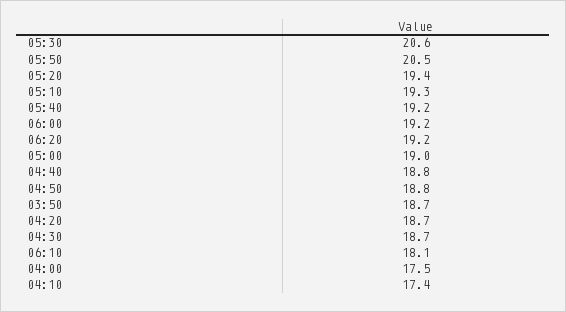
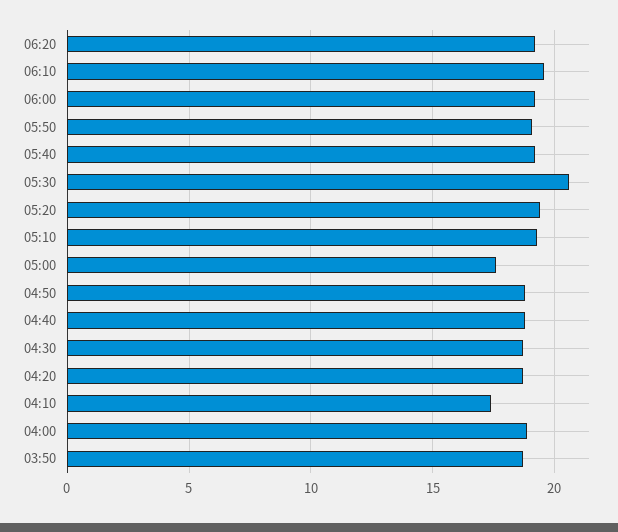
  {
    "05:30": 20.6,
-   "05:50": 20.5,
+   "05:50": 19,
    "05:20": 19.4,
    "05:10": 19.3,
    "05:40": 19.2,
    "06:00": 19.2,
    "06:20": 19.2,
-   "05:00": 19,
+   "05:00": 17.5,
    "04:40": 18.8,
    "04:50": 18.8,
    "03:50": 18.7,
    "04:20": 18.7,
    "04:30": 18.7,
-   "06:10": 18.1,
+   "06:10": 19.5,
-   "04:00": 17.5,
+   "04:00": 19,
    "04:10": 17.4
  }

